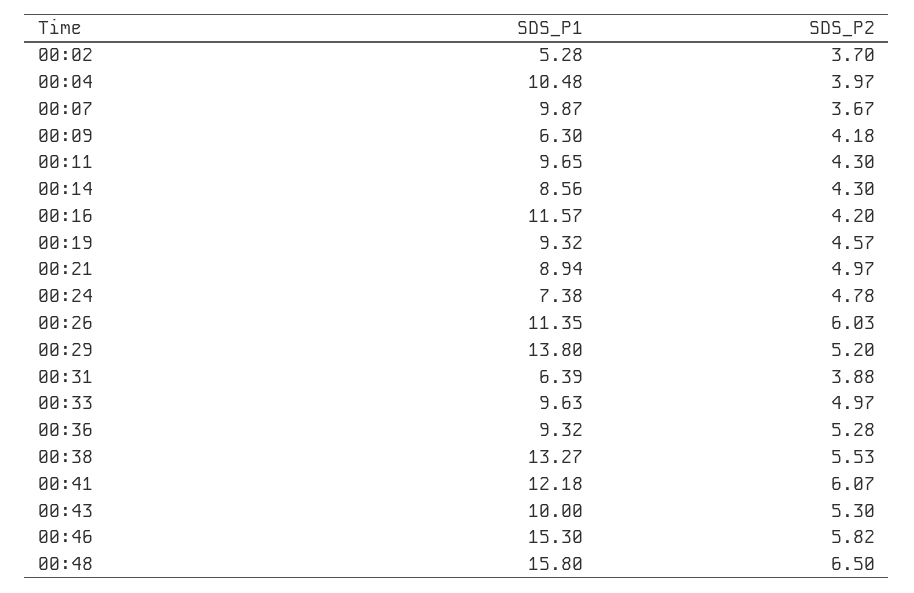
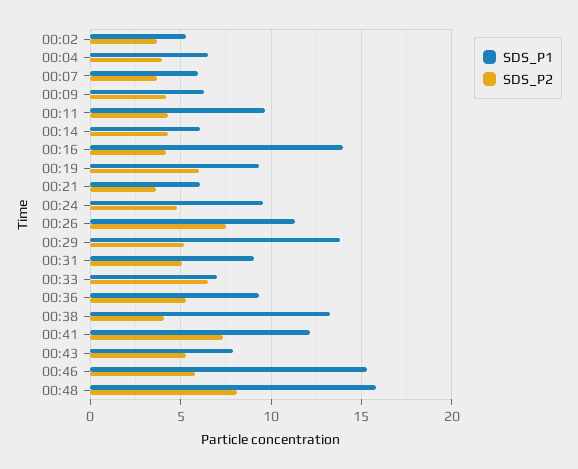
  {
    "SDS_P1": {
      "00:02": 5.28,
-     "00:04": 10.48,
+     "00:04": 6.5,
-     "00:07": 9.87,
+     "00:07": 6,
      "00:09": 6.3,
      "00:11": 9.65,
-     "00:14": 8.56,
+     "00:14": 6,
-     "00:16": 11.57,
+     "00:16": 14,
      "00:19": 9.32,
-     "00:21": 8.94,
+     "00:21": 6,
-     "00:24": 7.38,
+     "00:24": 9.5,
      "00:26": 11.35,
      "00:29": 13.8,
-     "00:31": 6.39,
+     "00:31": 9,
-     "00:33": 9.63,
+     "00:33": 7,
      "00:36": 9.32,
      "00:38": 13.27,
      "00:41": 12.18,
-     "00:43": 10,
+     "00:43": 8,
      "00:46": 15.3,
      "00:48": 15.8
    },
    "SDS_P2": {
      "00:02": 3.7,
      "00:04": 3.97,
      "00:07": 3.67,
      "00:09": 4.18,
      "00:11": 4.3,
      "00:14": 4.3,
      "00:16": 4.2,
-     "00:19": 4.57,
+     "00:19": 6,
-     "00:21": 4.97,
+     "00:21": 3.5,
      "00:24": 4.78,
-     "00:26": 6.03,
+     "00:26": 7.5,
      "00:29": 5.2,
-     "00:31": 3.88,
+     "00:31": 5,
-     "00:33": 4.97,
+     "00:33": 6.5,
      "00:36": 5.28,
-     "00:38": 5.53,
+     "00:38": 4,
-     "00:41": 6.07,
+     "00:41": 7.5,
      "00:43": 5.3,
      "00:46": 5.82,
-     "00:48": 6.5
+     "00:48": 8
    }
  }

